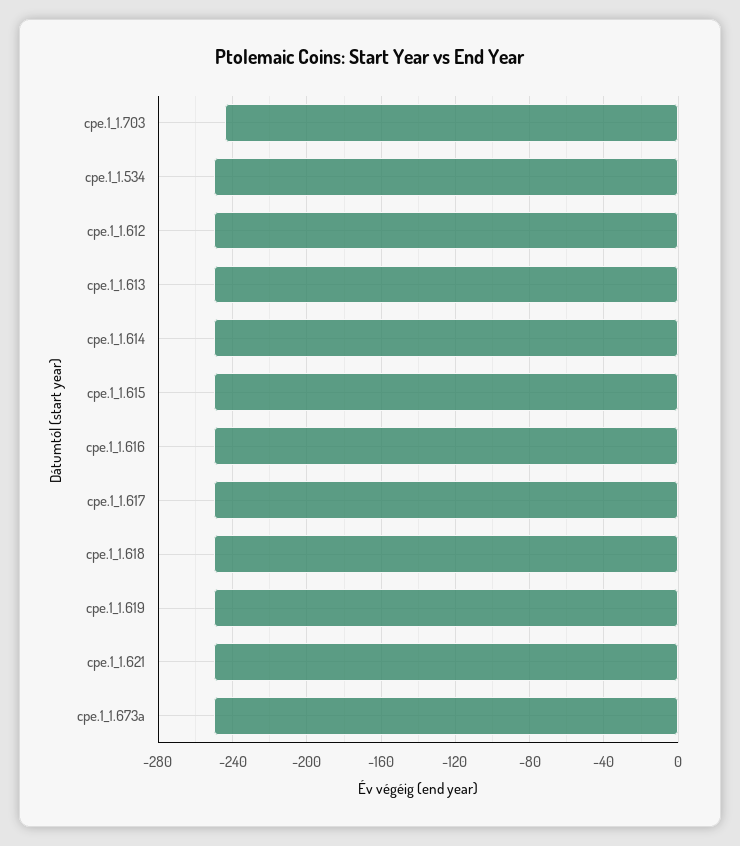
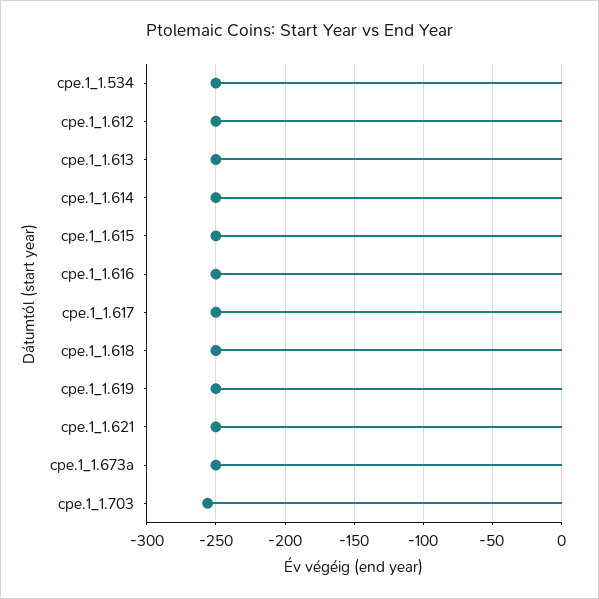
  {
-   "cpe.1_1.703": -245,
+   "cpe.1_1.703": -255,
    "cpe.1_1.534": -250,
    "cpe.1_1.612": -250,
    "cpe.1_1.613": -250,
    "cpe.1_1.614": -250,
    "cpe.1_1.615": -250,
    "cpe.1_1.616": -250,
    "cpe.1_1.617": -250,
    "cpe.1_1.618": -250,
    "cpe.1_1.619": -250,
    "cpe.1_1.621": -250,
    "cpe.1_1.673a": -250
  }

